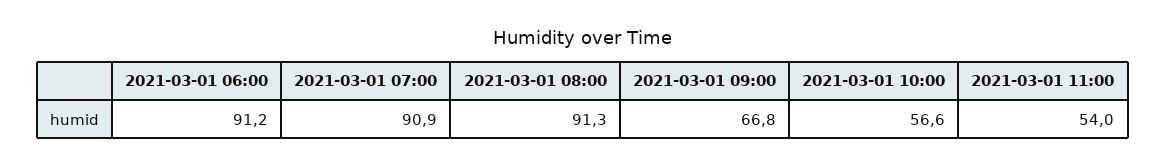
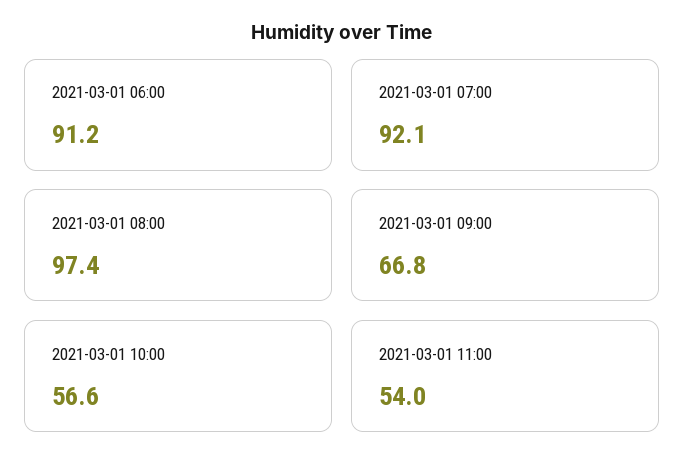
  {
    "2021-03-01 06:00": 91.2,
-   "2021-03-01 07:00": 90.9,
+   "2021-03-01 07:00": 92.1,
-   "2021-03-01 08:00": 91.3,
+   "2021-03-01 08:00": 97.4,
    "2021-03-01 09:00": 66.8,
    "2021-03-01 10:00": 56.6,
    "2021-03-01 11:00": 54
  }

